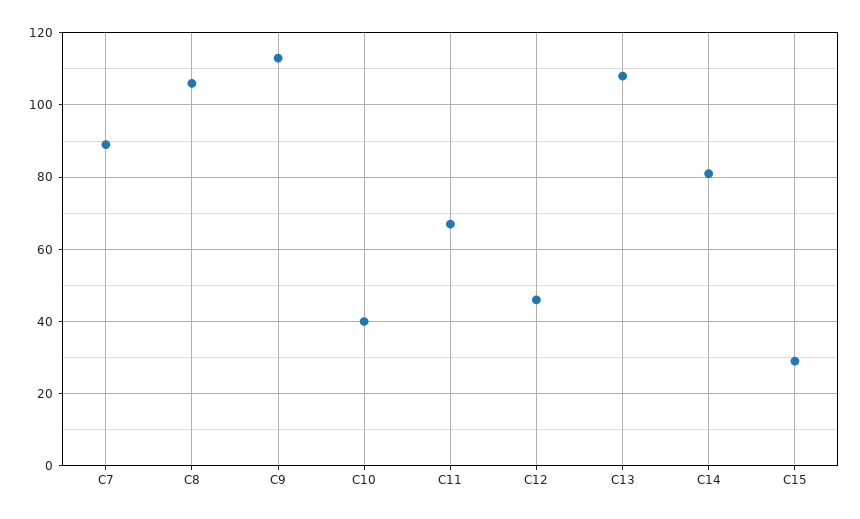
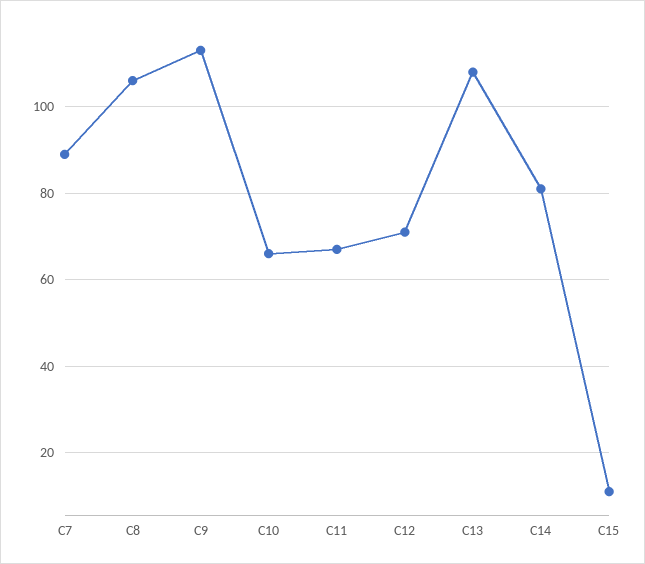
  {
    "C7": 90,
    "C8": 105,
    "C9": 115,
-   "C10": 40,
+   "C10": 65,
    "C11": 65,
-   "C12": 45,
+   "C12": 70,
    "C13": 110,
    "C14": 80,
-   "C15": 30
+   "C15": 10
  }

